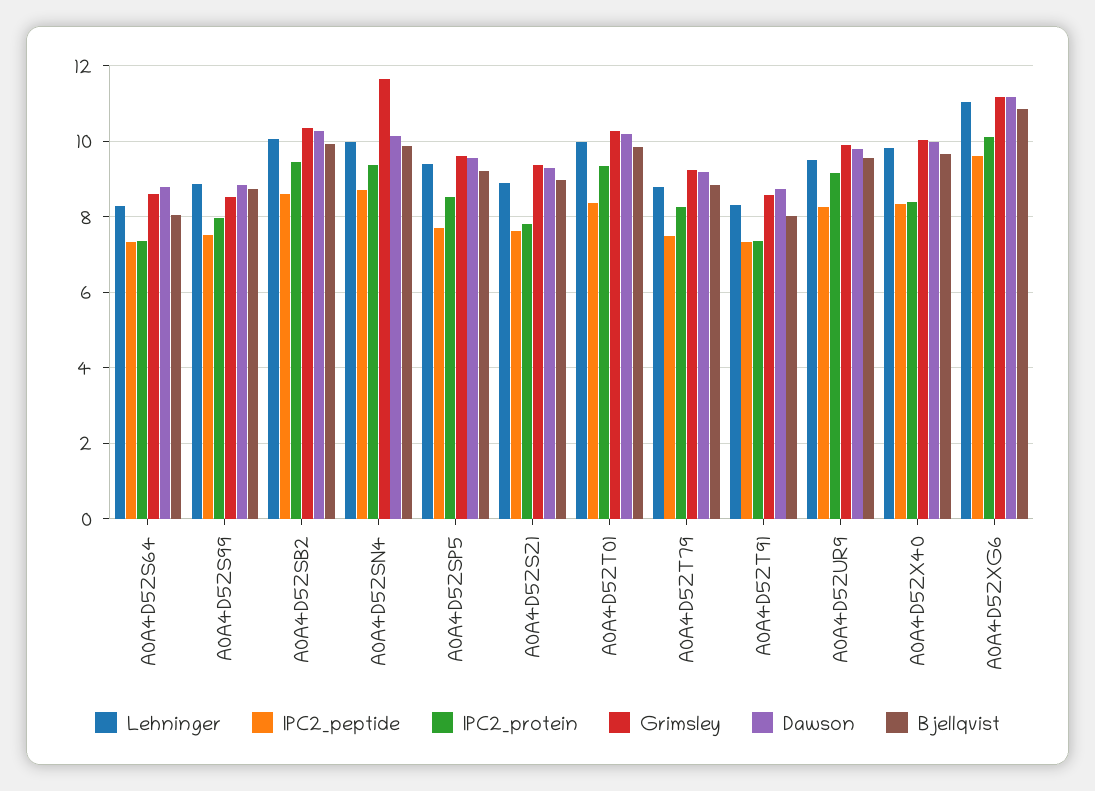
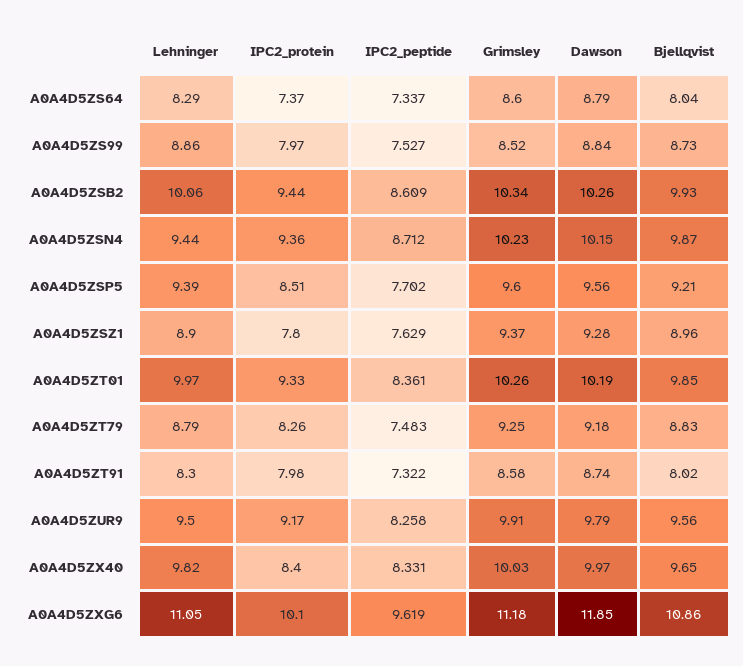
  {
    "Lehninger": {
      "A0A4D5ZS64": 8.29,
      "A0A4D5ZS99": 8.86,
      "A0A4D5ZSB2": 10.06,
-     "A0A4D5ZSN4": 10,
+     "A0A4D5ZSN4": 9.44,
      "A0A4D5ZSP5": 9.39,
      "A0A4D5ZSZ1": 8.9,
      "A0A4D5ZT01": 9.97,
      "A0A4D5ZT79": 8.79,
      "A0A4D5ZT91": 8.3,
      "A0A4D5ZUR9": 9.5,
      "A0A4D5ZX40": 9.82,
      "A0A4D5ZXG6": 11.05
    },
    "IPC2_peptide": {
      "A0A4D5ZS64": 7.337,
      "A0A4D5ZS99": 7.527,
      "A0A4D5ZSB2": 8.609,
      "A0A4D5ZSN4": 8.712,
      "A0A4D5ZSP5": 7.702,
      "A0A4D5ZSZ1": 7.629,
      "A0A4D5ZT01": 8.361,
      "A0A4D5ZT79": 7.483,
      "A0A4D5ZT91": 7.322,
      "A0A4D5ZUR9": 8.258,
      "A0A4D5ZX40": 8.331,
      "A0A4D5ZXG6": 9.619
    },
    "IPC2_protein": {
      "A0A4D5ZS64": 7.37,
      "A0A4D5ZS99": 7.97,
      "A0A4D5ZSB2": 9.44,
      "A0A4D5ZSN4": 9.36,
      "A0A4D5ZSP5": 8.51,
      "A0A4D5ZSZ1": 7.8,
      "A0A4D5ZT01": 9.33,
      "A0A4D5ZT79": 8.26,
-     "A0A4D5ZT91": 7.4,
+     "A0A4D5ZT91": 7.98,
      "A0A4D5ZUR9": 9.17,
      "A0A4D5ZX40": 8.4,
      "A0A4D5ZXG6": 10.1
    },
    "Grimsley": {
      "A0A4D5ZS64": 8.6,
      "A0A4D5ZS99": 8.52,
      "A0A4D5ZSB2": 10.34,
-     "A0A4D5ZSN4": 11.6,
+     "A0A4D5ZSN4": 10.23,
      "A0A4D5ZSP5": 9.6,
      "A0A4D5ZSZ1": 9.37,
      "A0A4D5ZT01": 10.26,
      "A0A4D5ZT79": 9.25,
      "A0A4D5ZT91": 8.58,
      "A0A4D5ZUR9": 9.91,
      "A0A4D5ZX40": 10.03,
      "A0A4D5ZXG6": 11.18
    },
    "Dawson": {
      "A0A4D5ZS64": 8.79,
      "A0A4D5ZS99": 8.84,
      "A0A4D5ZSB2": 10.26,
      "A0A4D5ZSN4": 10.15,
      "A0A4D5ZSP5": 9.56,
      "A0A4D5ZSZ1": 9.28,
      "A0A4D5ZT01": 10.19,
      "A0A4D5ZT79": 9.18,
      "A0A4D5ZT91": 8.74,
      "A0A4D5ZUR9": 9.79,
      "A0A4D5ZX40": 9.97,
-     "A0A4D5ZXG6": 11.2
+     "A0A4D5ZXG6": 11.85
    },
    "Bjellqvist": {
      "A0A4D5ZS64": 8.04,
      "A0A4D5ZS99": 8.73,
      "A0A4D5ZSB2": 9.93,
      "A0A4D5ZSN4": 9.87,
      "A0A4D5ZSP5": 9.21,
      "A0A4D5ZSZ1": 8.96,
      "A0A4D5ZT01": 9.85,
      "A0A4D5ZT79": 8.83,
      "A0A4D5ZT91": 8.02,
      "A0A4D5ZUR9": 9.56,
      "A0A4D5ZX40": 9.65,
      "A0A4D5ZXG6": 10.86
    }
  }

